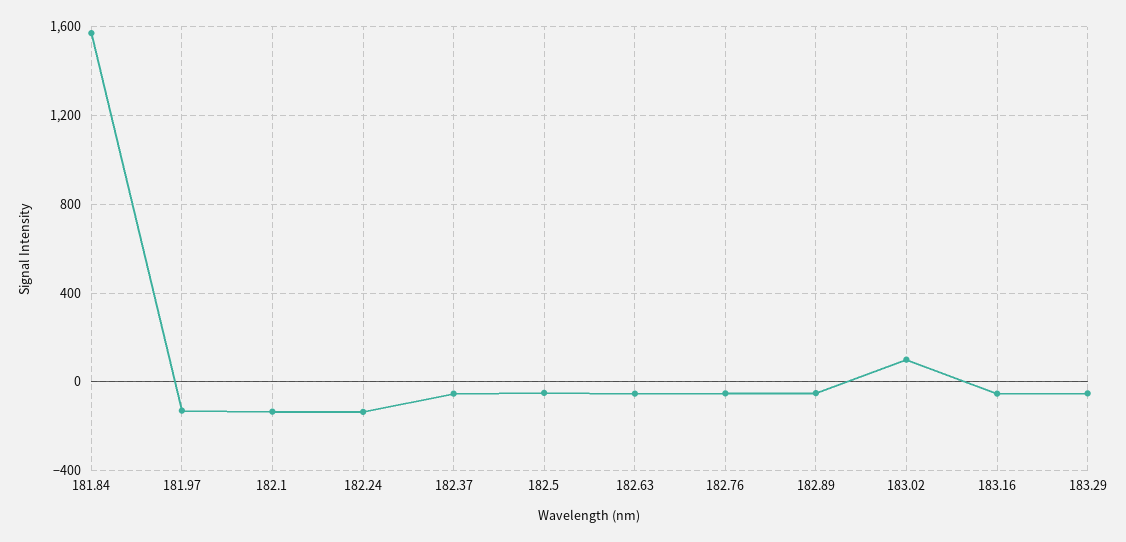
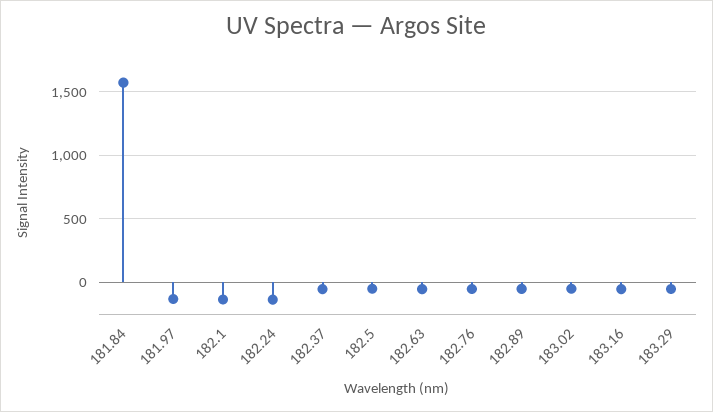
  {
    "181.84": 1550,
    "181.97": -150,
    "182.1": -150,
    "182.24": -150,
    "182.37": -50,
    "182.5": -50,
    "182.63": -50,
    "182.76": -50,
    "182.89": -50,
-   "183.02": 100,
+   "183.02": -50,
    "183.16": -50,
    "183.29": -50
  }

